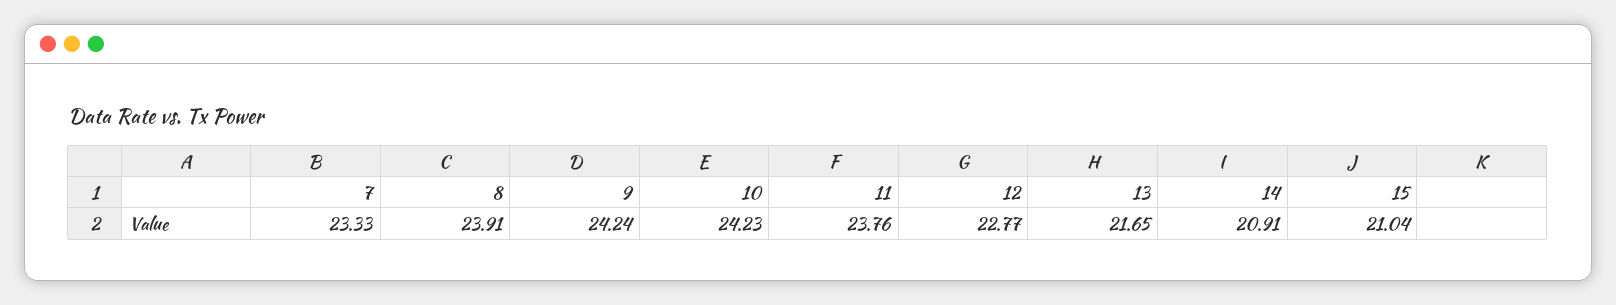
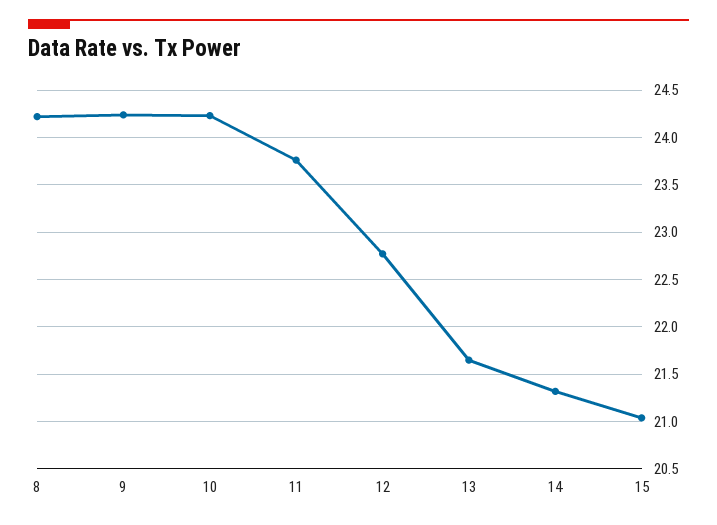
  {
-   "7": 23.33,
-   "8": 23.91,
+   "8": 24.2,
    "9": 24.24,
    "10": 24.23,
    "11": 23.76,
    "12": 22.77,
    "13": 21.65,
-   "14": 20.91,
+   "14": 21.3,
    "15": 21.04
  }

